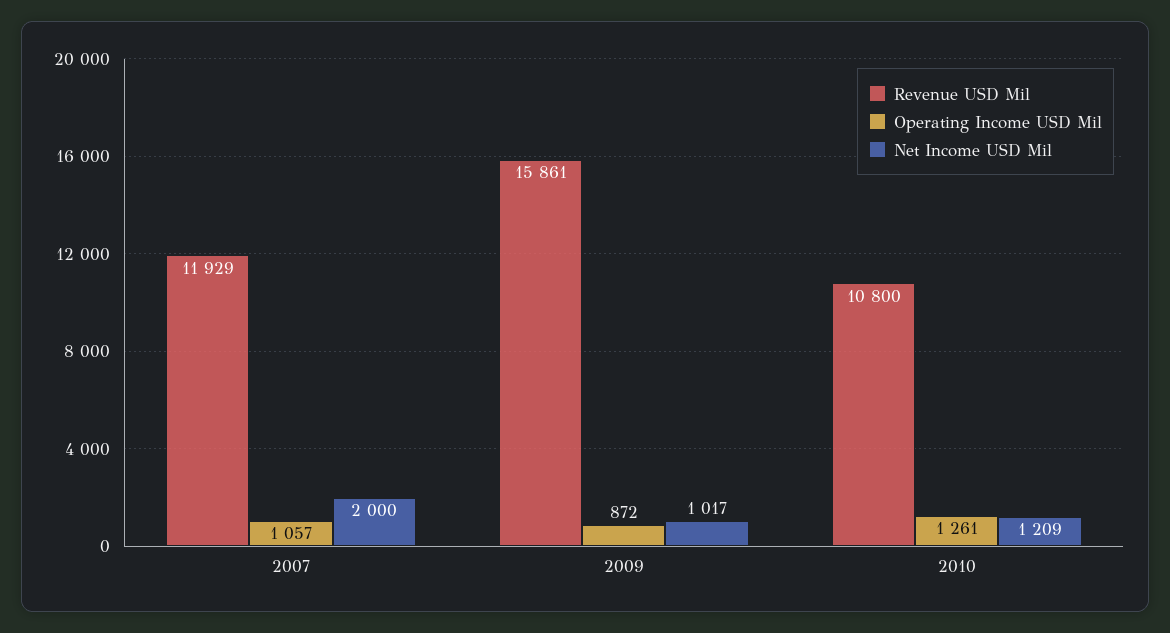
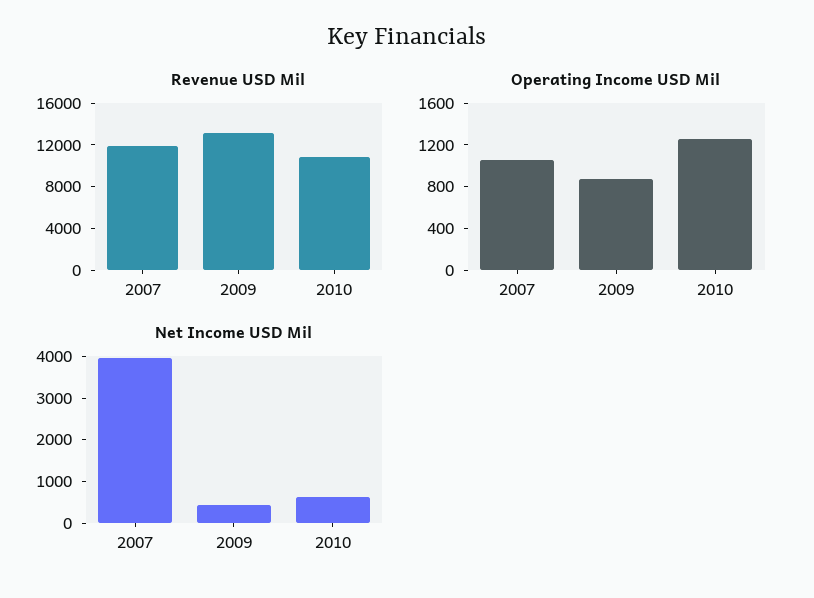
  {
    "Revenue USD Mil": {
      "2007": 11929,
-     "2009": 15861,
+     "2009": 13000,
      "2010": 10800
    },
    "Operating Income USD Mil": {
      "2007": 1057,
      "2009": 872,
      "2010": 1261
    },
    "Net Income USD Mil": {
-     "2007": 2000,
+     "2007": 4000,
-     "2009": 1017,
+     "2009": 400,
-     "2010": 1209
+     "2010": 600
    }
  }

